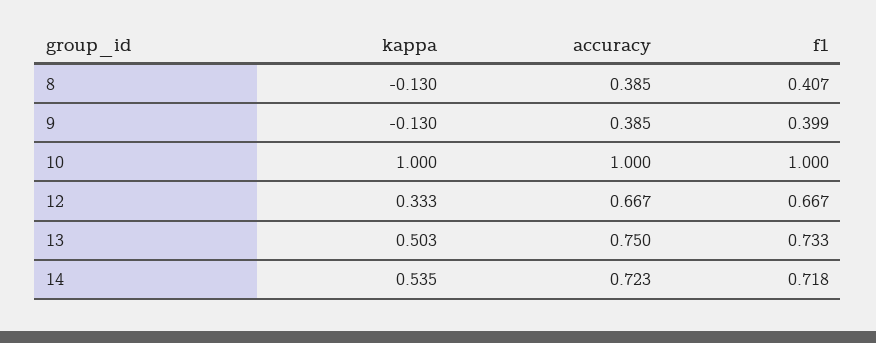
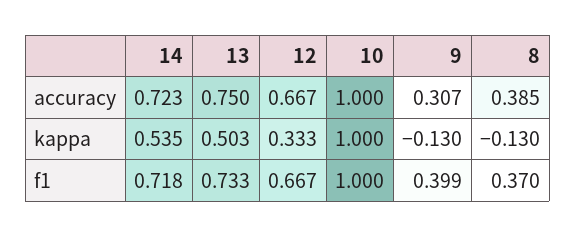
  {
    "kappa": {
      "8": -0.13,
      "9": -0.13,
      "10": 1,
      "12": 0.333,
      "13": 0.503,
      "14": 0.535
    },
    "accuracy": {
      "8": 0.385,
-     "9": 0.385,
+     "9": 0.307,
      "10": 1,
      "12": 0.667,
      "13": 0.75,
      "14": 0.723
    },
    "f1": {
-     "8": 0.407,
+     "8": 0.37,
      "9": 0.399,
      "10": 1,
      "12": 0.667,
      "13": 0.733,
      "14": 0.718
    }
  }

